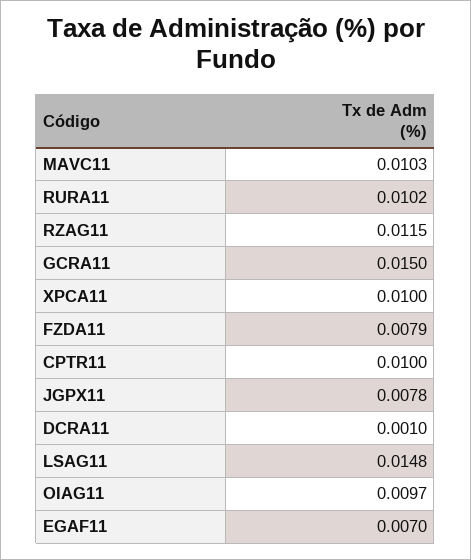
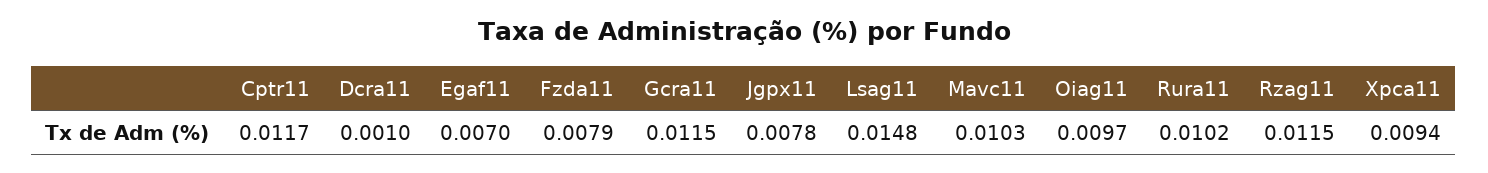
  {
    "MAVC11": 0.0103,
    "RURA11": 0.0102,
    "RZAG11": 0.0115,
-   "GCRA11": 0.015,
+   "GCRA11": 0.0115,
-   "XPCA11": 0.01,
+   "XPCA11": 0.0094,
    "FZDA11": 0.0079,
-   "CPTR11": 0.01,
+   "CPTR11": 0.0117,
    "JGPX11": 0.0078,
    "DCRA11": 0.001,
    "LSAG11": 0.0148,
    "OIAG11": 0.0097,
    "EGAF11": 0.007
  }

